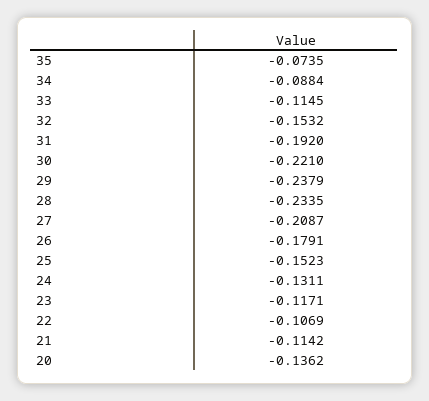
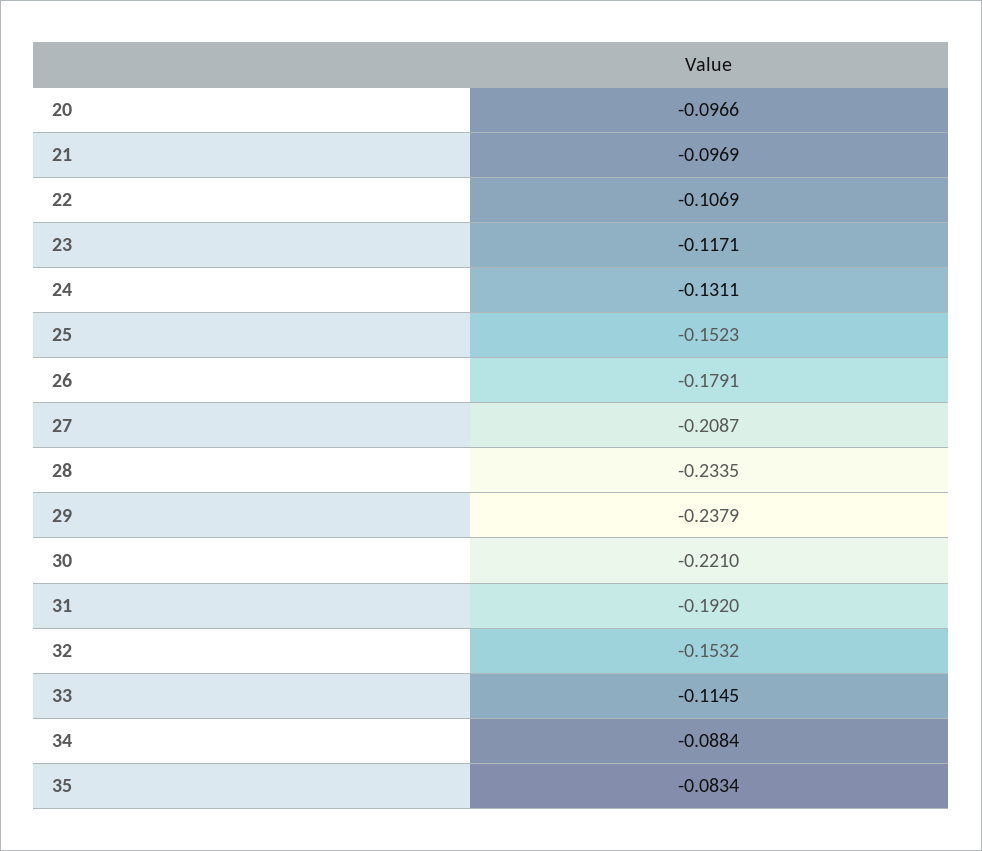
  {
-   "35": -0.0735,
+   "35": -0.0834,
    "34": -0.0884,
    "33": -0.1145,
    "32": -0.1532,
    "31": -0.192,
    "30": -0.221,
    "29": -0.2379,
    "28": -0.2335,
    "27": -0.2087,
    "26": -0.1791,
    "25": -0.1523,
    "24": -0.1311,
    "23": -0.1171,
    "22": -0.1069,
-   "21": -0.1142,
+   "21": -0.0969,
-   "20": -0.1362
+   "20": -0.0966
  }

